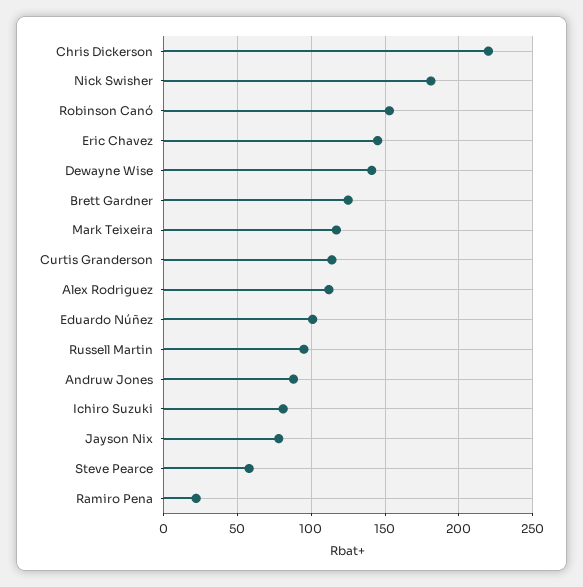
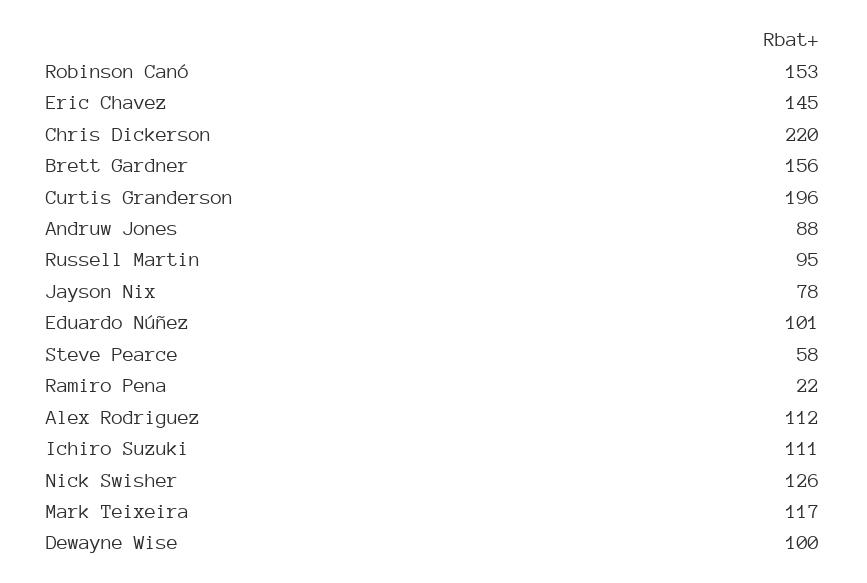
  {
    "Chris Dickerson": 220,
-   "Nick Swisher": 180,
+   "Nick Swisher": 126,
    "Robinson Canó": 153,
    "Eric Chavez": 145,
-   "Dewayne Wise": 140,
+   "Dewayne Wise": 100,
-   "Brett Gardner": 125,
+   "Brett Gardner": 156,
    "Mark Teixeira": 117,
-   "Curtis Granderson": 115,
+   "Curtis Granderson": 196,
    "Alex Rodriguez": 112,
    "Eduardo Núñez": 101,
    "Russell Martin": 95,
    "Andruw Jones": 88,
-   "Ichiro Suzuki": 80,
+   "Ichiro Suzuki": 111,
    "Jayson Nix": 78,
    "Steve Pearce": 58,
    "Ramiro Pena": 22
  }

